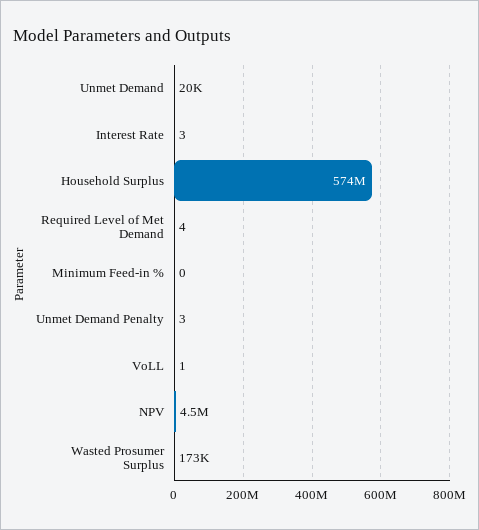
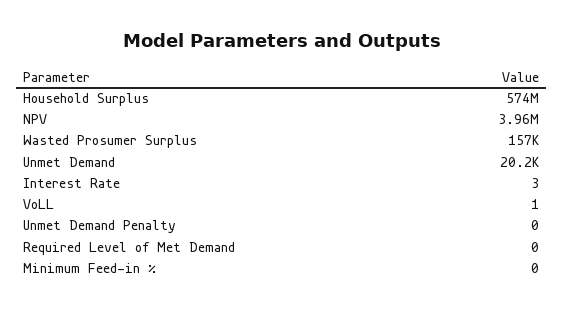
  {
    "Unmet Demand": 20200,
    "Interest Rate": 3,
    "Household Surplus": 574000000,
-   "Required Level of Met Demand": 4,
+   "Required Level of Met Demand": 0,
    "Minimum Feed-in %": 0,
-   "Unmet Demand Penalty": 3,
+   "Unmet Demand Penalty": 0,
    "VoLL": 1,
-   "NPV": 4500000,
+   "NPV": 3960000,
-   "Wasted Prosumer Surplus": 173000
+   "Wasted Prosumer Surplus": 157000
  }

